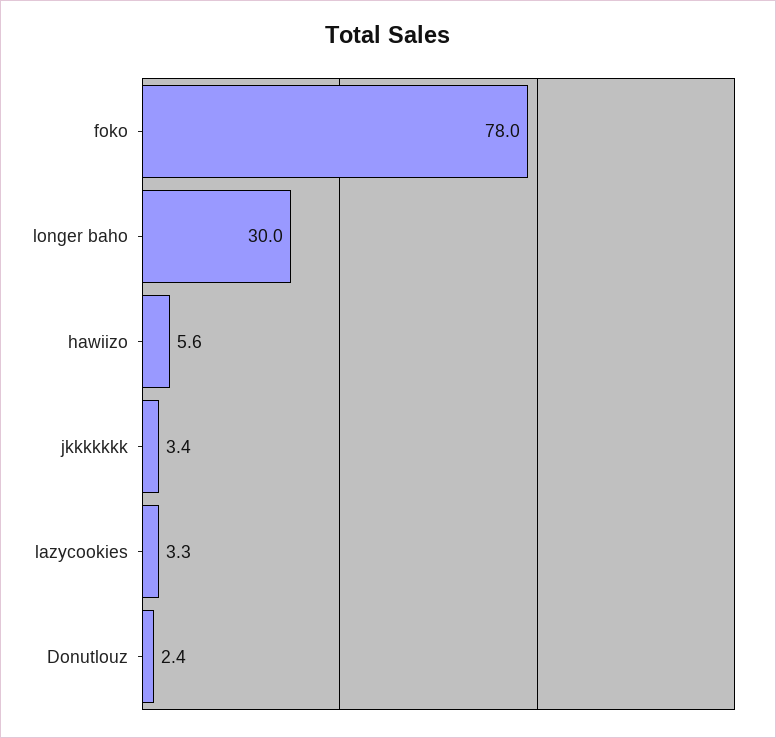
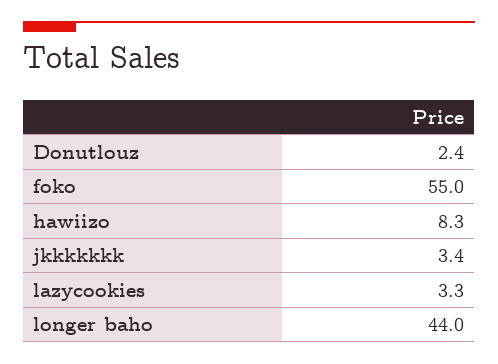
  {
-   "foko": 78,
+   "foko": 55,
-   "longer baho": 30,
+   "longer baho": 44,
-   "hawiizo": 5.6,
+   "hawiizo": 8.3,
    "jkkkkkkk": 3.4,
    "lazycookies": 3.3,
    "Donutlouz": 2.4
  }

